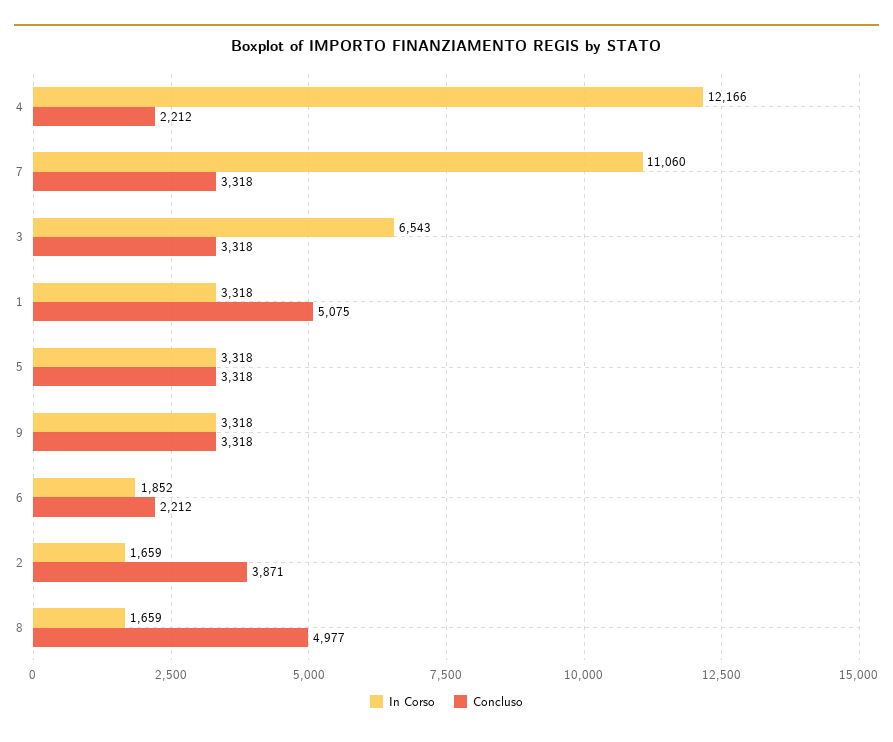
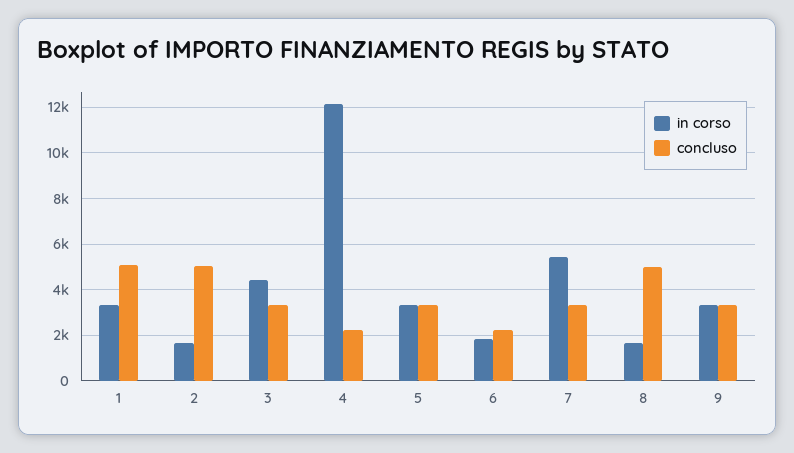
  {
    "In Corso": {
      "4": 12166,
-     "7": 11060,
+     "7": 5500,
-     "3": 6543,
+     "3": 4500,
      "1": 3318,
      "5": 3318,
      "9": 3318,
      "6": 1852,
      "2": 1659,
      "8": 1659
    },
    "Concluso": {
      "4": 2212,
      "7": 3318,
      "3": 3318,
      "1": 5075,
      "5": 3318,
      "9": 3318,
      "6": 2212,
-     "2": 3871,
+     "2": 5000,
      "8": 4977
    }
  }

